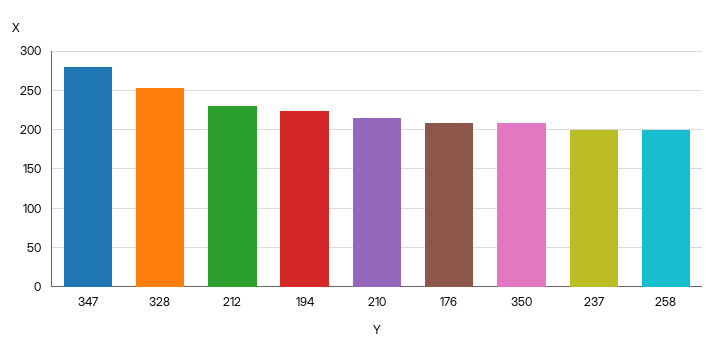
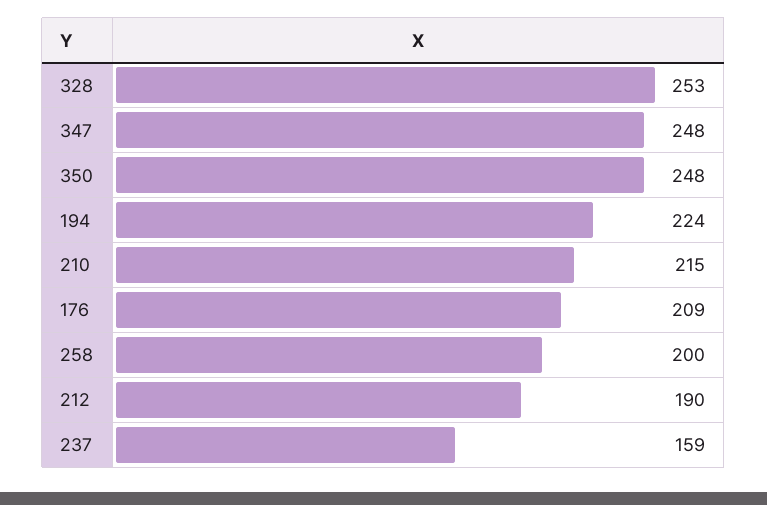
  {
-   "347": 280,
+   "347": 248,
    "328": 253,
-   "212": 230,
+   "212": 190,
    "194": 224,
    "210": 215,
    "176": 209,
-   "350": 210,
+   "350": 248,
-   "237": 200,
+   "237": 159,
    "258": 200
  }

